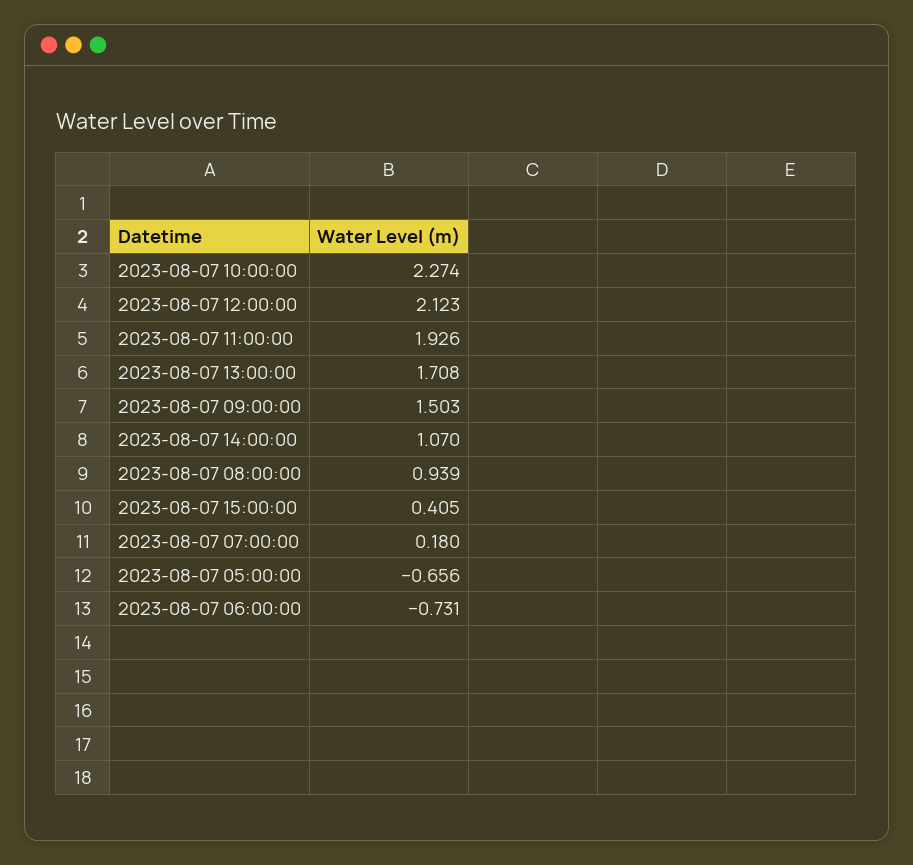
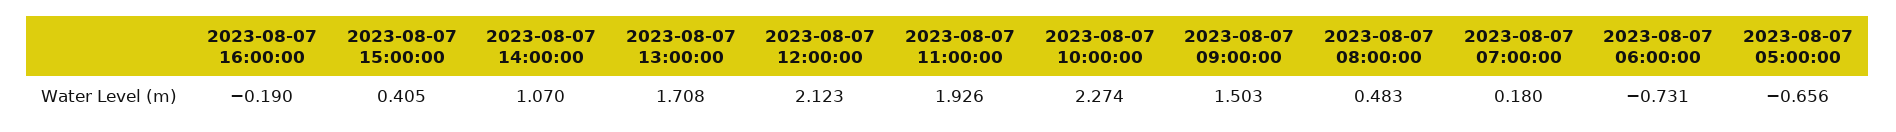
  {
    "2023-08-07 10:00:00": 2.274,
    "2023-08-07 12:00:00": 2.123,
    "2023-08-07 11:00:00": 1.926,
    "2023-08-07 13:00:00": 1.708,
    "2023-08-07 09:00:00": 1.503,
    "2023-08-07 14:00:00": 1.07,
-   "2023-08-07 08:00:00": 0.939,
+   "2023-08-07 08:00:00": 0.483,
    "2023-08-07 15:00:00": 0.405,
    "2023-08-07 07:00:00": 0.18,
    "2023-08-07 05:00:00": -0.656,
-   "2023-08-07 06:00:00": -0.731
+   "2023-08-07 06:00:00": -0.731,
+   "2023-08-07 16:00:00": -0.19
  }

